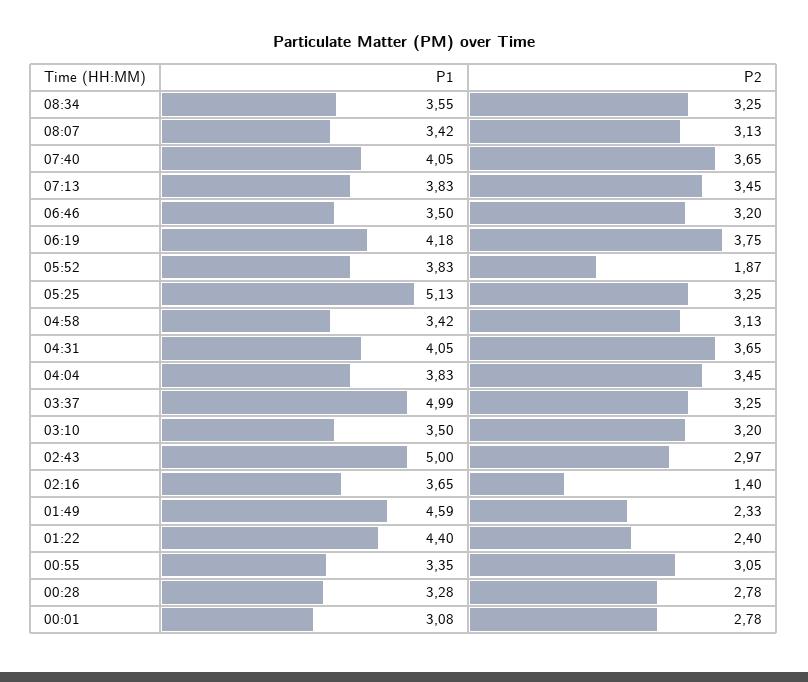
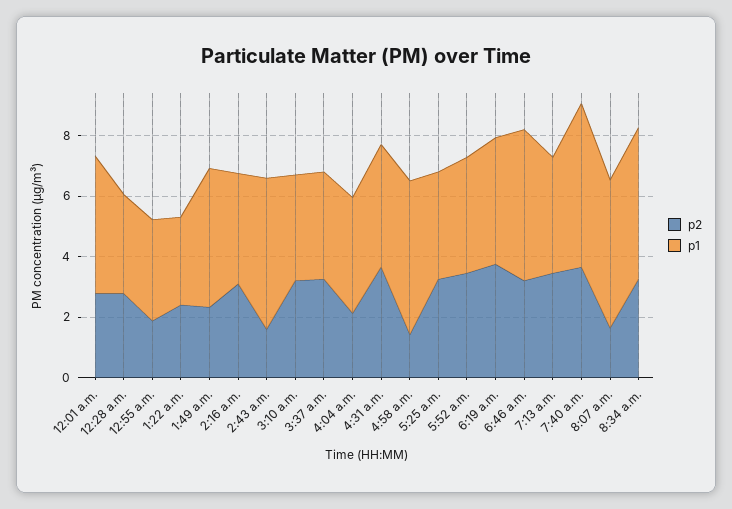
  {
    "P1": {
-     "08:34": 3.55,
+     "08:34": 5,
-     "08:07": 3.42,
+     "08:07": 5,
-     "07:40": 4.05,
+     "07:40": 5.5,
      "07:13": 3.83,
-     "06:46": 3.5,
+     "06:46": 5,
      "06:19": 4.18,
      "05:52": 3.83,
-     "05:25": 5.13,
+     "05:25": 3.5,
-     "04:58": 3.42,
+     "04:58": 5,
      "04:31": 4.05,
      "04:04": 3.83,
-     "03:37": 4.99,
+     "03:37": 3.5,
      "03:10": 3.5,
      "02:43": 5,
      "02:16": 3.65,
      "01:49": 4.59,
-     "01:22": 4.4,
+     "01:22": 3,
      "00:55": 3.35,
      "00:28": 3.28,
-     "00:01": 3.08
+     "00:01": 4.5
    },
    "P2": {
      "08:34": 3.25,
-     "08:07": 3.13,
+     "08:07": 1.5,
      "07:40": 3.65,
      "07:13": 3.45,
      "06:46": 3.2,
      "06:19": 3.75,
-     "05:52": 1.87,
+     "05:52": 3.5,
      "05:25": 3.25,
-     "04:58": 3.13,
+     "04:58": 1.5,
      "04:31": 3.65,
-     "04:04": 3.45,
+     "04:04": 2,
      "03:37": 3.25,
      "03:10": 3.2,
-     "02:43": 2.97,
+     "02:43": 1.5,
-     "02:16": 1.4,
+     "02:16": 3,
      "01:49": 2.33,
      "01:22": 2.4,
-     "00:55": 3.05,
+     "00:55": 2,
      "00:28": 2.78,
      "00:01": 2.78
    }
  }

